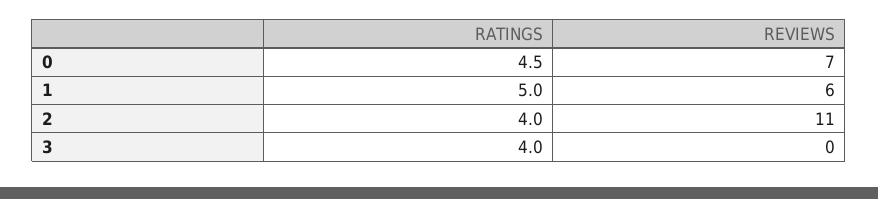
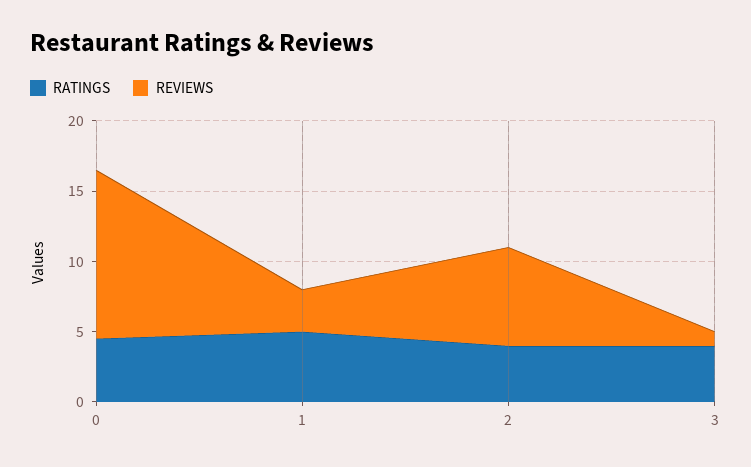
  {
    "RATINGS": {
      "0": 4.5,
      "1": 5,
      "2": 4,
      "3": 4
    },
    "REVIEWS": {
-     "0": 7,
+     "0": 12,
-     "1": 6,
+     "1": 3,
-     "2": 11,
+     "2": 7,
-     "3": 0
+     "3": 1
    }
  }

